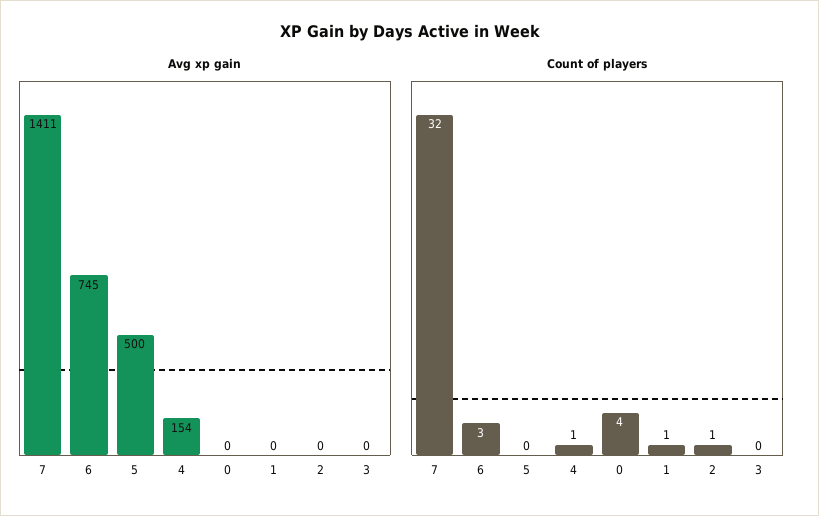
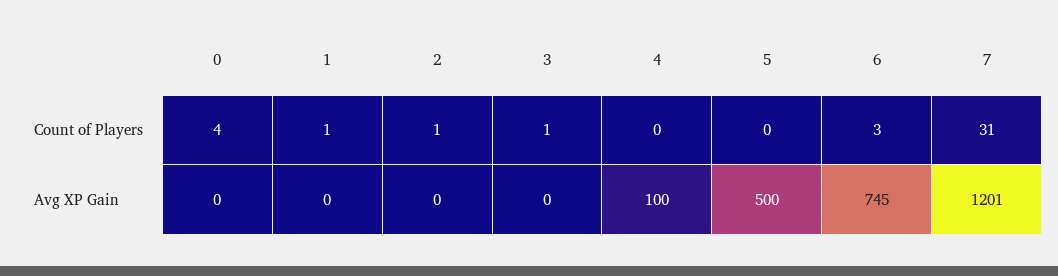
  {
    "Avg xp gain": {
-     "7": 1411,
+     "7": 1201,
      "6": 745,
      "5": 500,
-     "4": 154,
+     "4": 100,
      "0": 0,
      "1": 0,
      "2": 0,
      "3": 0
    },
    "Count of players": {
-     "7": 32,
+     "7": 31,
      "6": 3,
      "5": 0,
-     "4": 1,
+     "4": 0,
      "0": 4,
      "1": 1,
      "2": 1,
-     "3": 0
+     "3": 1
    }
  }

